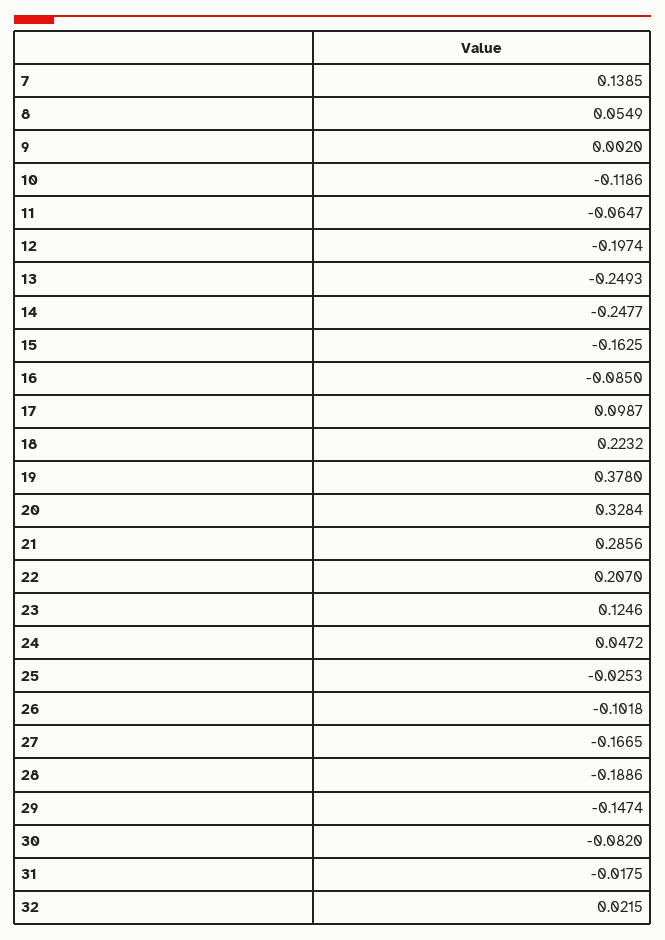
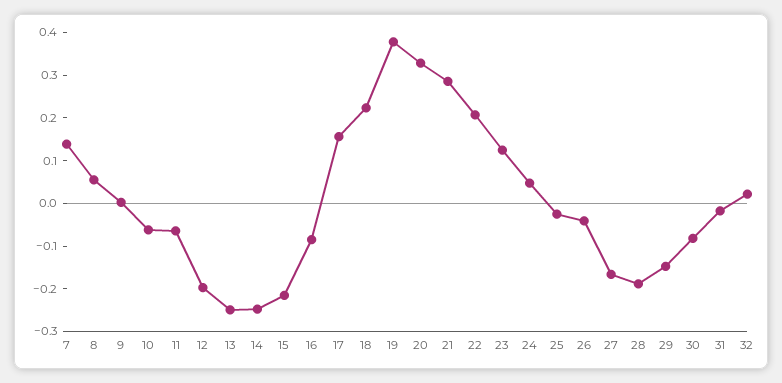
  {
    "7": 0.1385,
    "8": 0.0549,
    "9": 0.002,
-   "10": -0.1186,
+   "10": -0.06,
    "11": -0.0647,
    "12": -0.1974,
    "13": -0.2493,
    "14": -0.2477,
-   "15": -0.1625,
+   "15": -0.22,
    "16": -0.085,
-   "17": 0.0987,
+   "17": 0.16,
    "18": 0.2232,
    "19": 0.378,
    "20": 0.3284,
    "21": 0.2856,
    "22": 0.207,
    "23": 0.1246,
    "24": 0.0472,
    "25": -0.0253,
-   "26": -0.1018,
+   "26": -0.04,
    "27": -0.1665,
    "28": -0.1886,
    "29": -0.1474,
    "30": -0.082,
    "31": -0.0175,
    "32": 0.0215
  }

